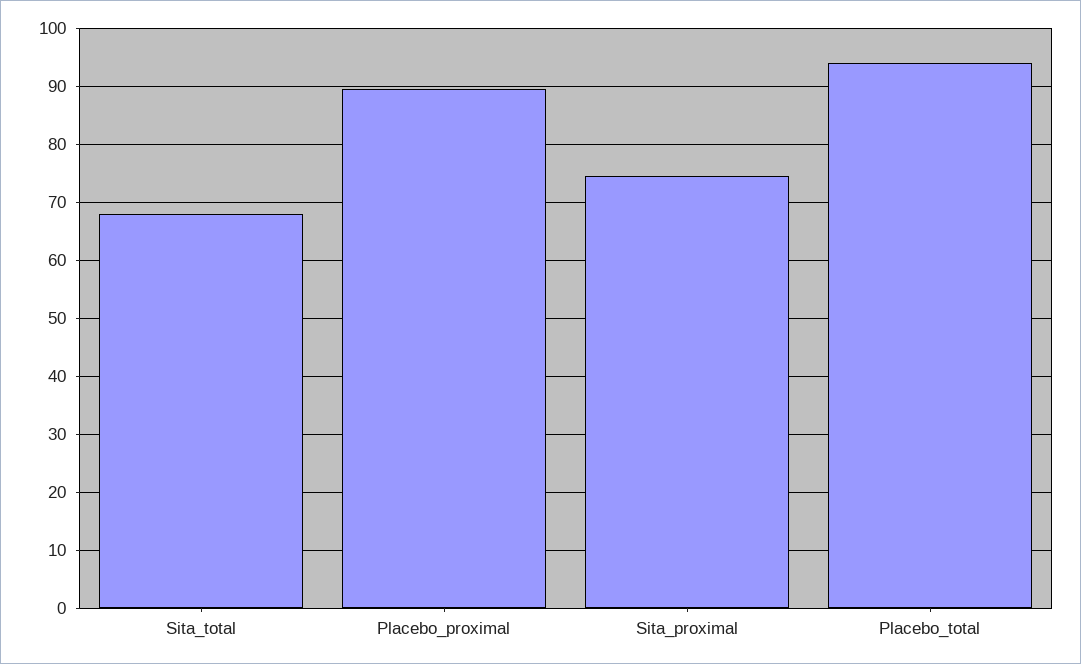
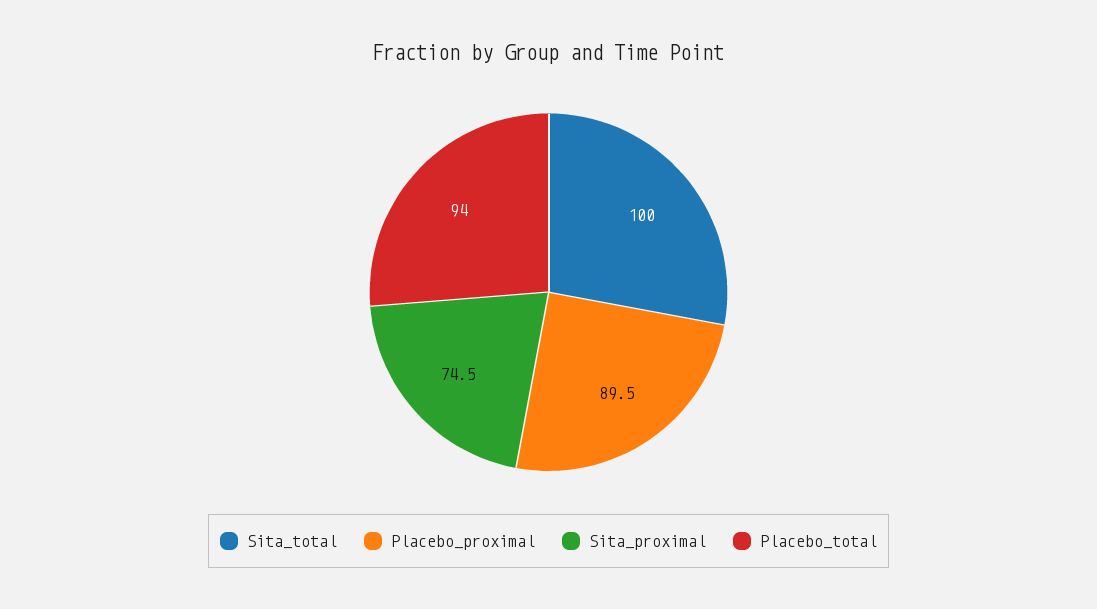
  {
-   "Sita_total": 68,
+   "Sita_total": 100,
    "Placebo_proximal": 89.5,
    "Sita_proximal": 74.5,
    "Placebo_total": 94
  }

